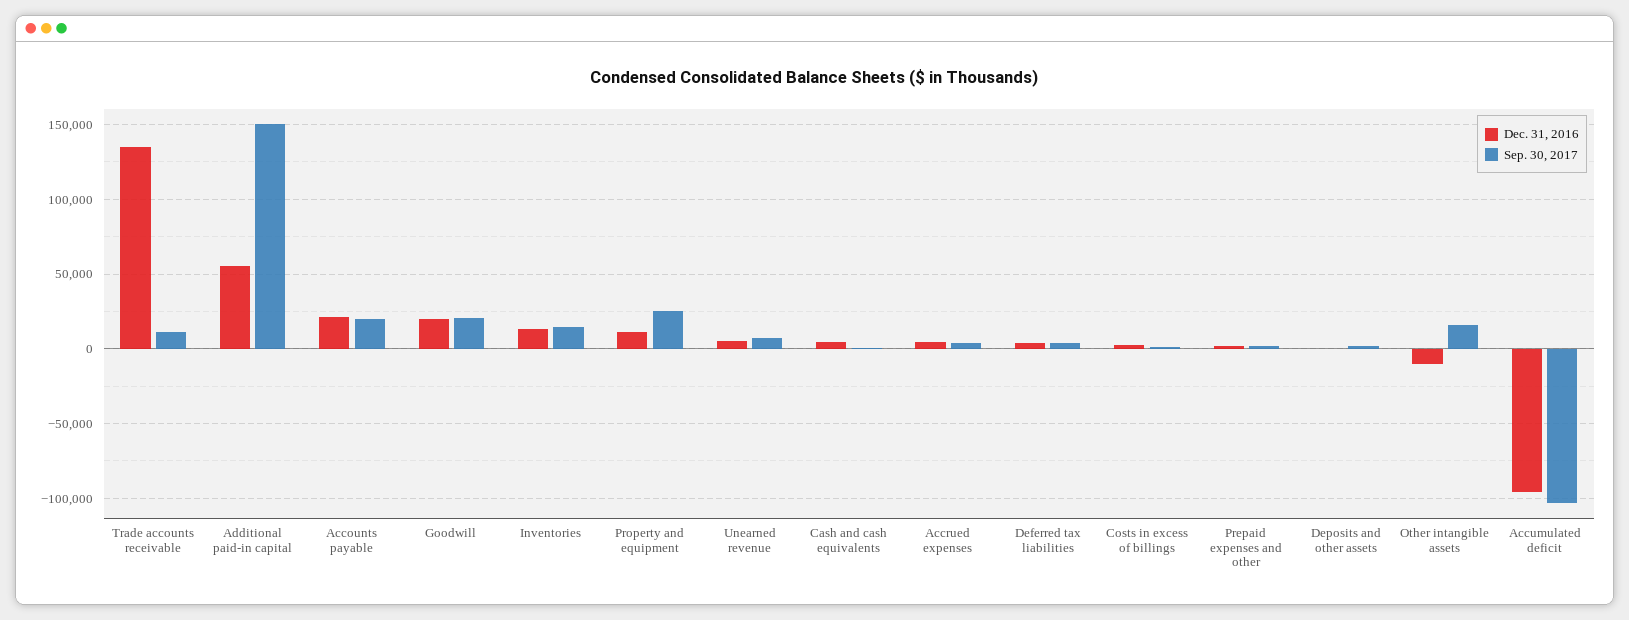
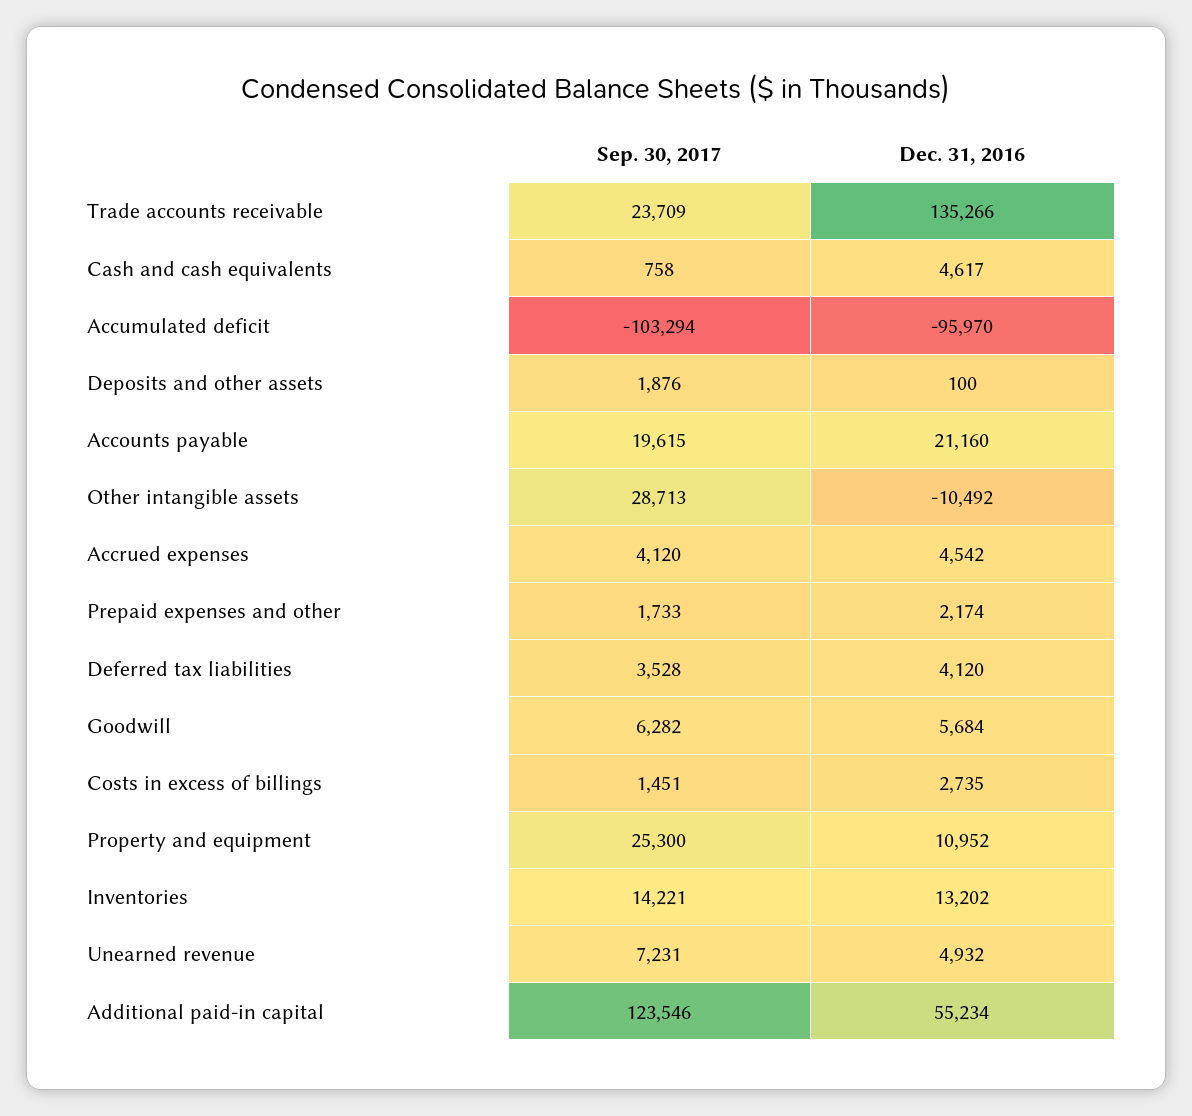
  {
    "Dec. 31, 2016": {
      "Trade accounts receivable": 135266,
      "Additional paid-in capital": 55234,
      "Accounts payable": 21160,
-     "Goodwill": 20000,
+     "Goodwill": 5684,
      "Inventories": 13202,
      "Property and equipment": 10952,
      "Unearned revenue": 4932,
      "Cash and cash equivalents": 4617,
      "Accrued expenses": 4542,
      "Deferred tax liabilities": 4120,
      "Costs in excess of billings": 2735,
      "Prepaid expenses and other": 2174,
      "Deposits and other assets": 100,
      "Other intangible assets": -10492,
      "Accumulated deficit": -95970
    },
    "Sep. 30, 2017": {
-     "Trade accounts receivable": 10000,
+     "Trade accounts receivable": 23709,
-     "Additional paid-in capital": 150000,
+     "Additional paid-in capital": 123546,
      "Accounts payable": 19615,
-     "Goodwill": 20000,
+     "Goodwill": 6282,
      "Inventories": 14221,
      "Property and equipment": 25300,
      "Unearned revenue": 7231,
      "Cash and cash equivalents": 758,
      "Accrued expenses": 4120,
      "Deferred tax liabilities": 3528,
      "Costs in excess of billings": 1451,
      "Prepaid expenses and other": 1733,
      "Deposits and other assets": 1876,
-     "Other intangible assets": 15000,
+     "Other intangible assets": 28713,
      "Accumulated deficit": -103294
    }
  }

